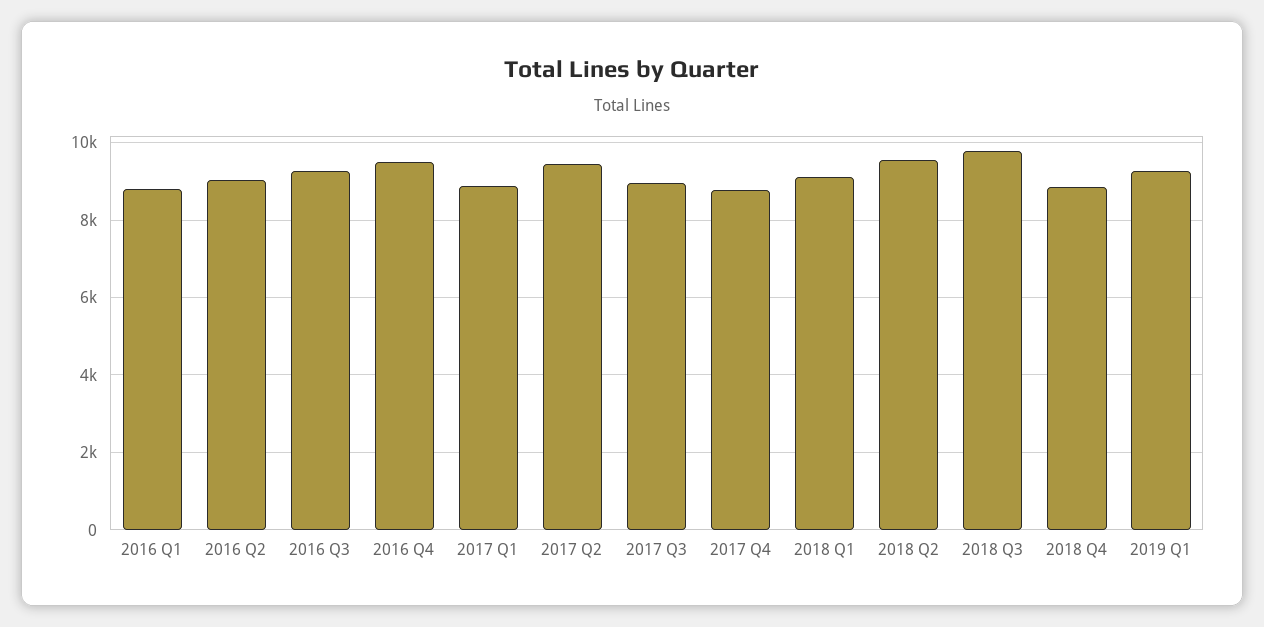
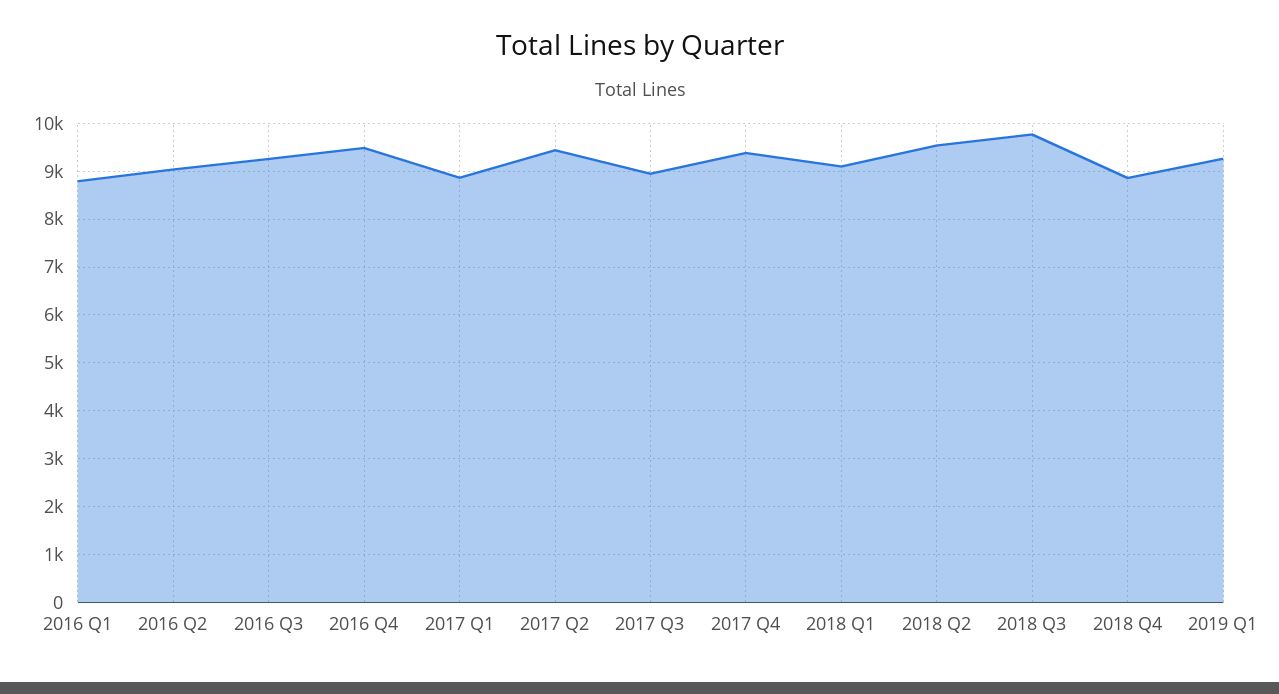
  {
    "2016 Q1": 8800,
    "2016 Q2": 9000,
    "2016 Q3": 9200,
    "2016 Q4": 9400,
    "2017 Q1": 8800,
    "2017 Q2": 9400,
    "2017 Q3": 9000,
-   "2017 Q4": 8800,
+   "2017 Q4": 9400,
    "2018 Q1": 9200,
    "2018 Q2": 9600,
    "2018 Q3": 9800,
    "2018 Q4": 8800,
    "2019 Q1": 9200
  }

